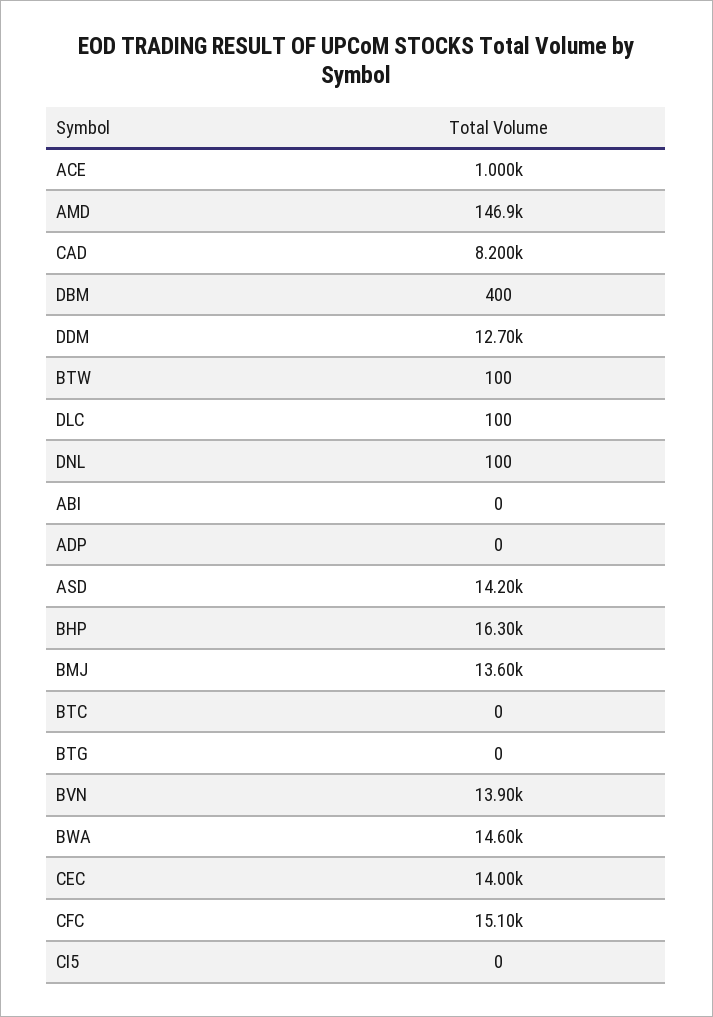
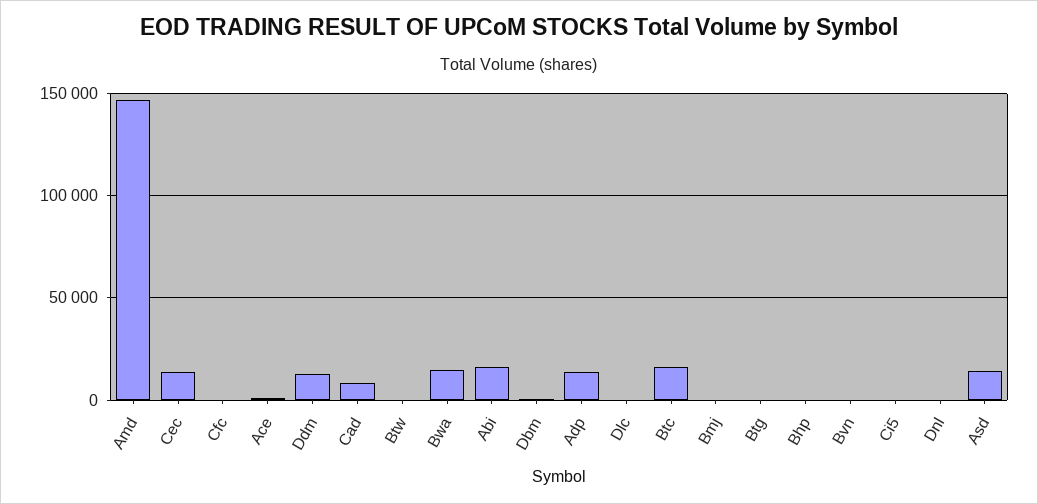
  {
    "ACE": 1000,
    "AMD": 146900,
    "CAD": 8200,
    "DBM": 400,
    "DDM": 12700,
    "BTW": 100,
    "DLC": 100,
    "DNL": 100,
-   "ABI": 0,
+   "ABI": 15000,
-   "ADP": 0,
+   "ADP": 15000,
    "ASD": 14200,
-   "BHP": 16300,
+   "BHP": 0,
-   "BMJ": 13600,
+   "BMJ": 0,
-   "BTC": 0,
+   "BTC": 15000,
    "BTG": 0,
-   "BVN": 13900,
+   "BVN": 0,
    "BWA": 14600,
    "CEC": 14000,
-   "CFC": 15100,
+   "CFC": 0,
    "CI5": 0
  }

